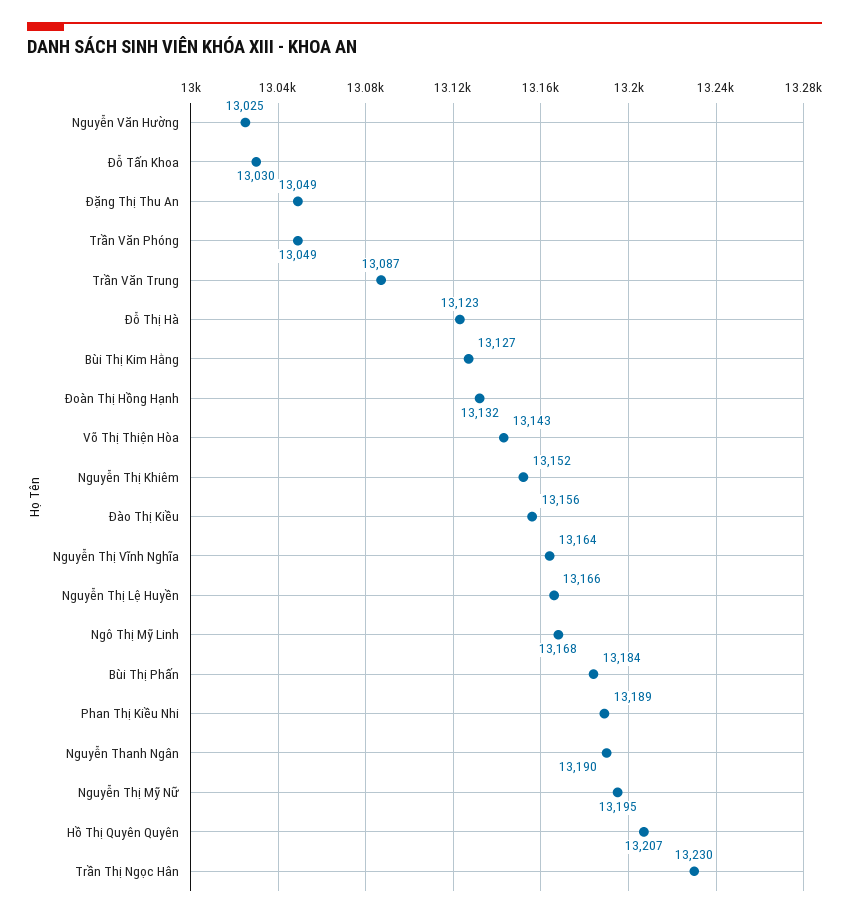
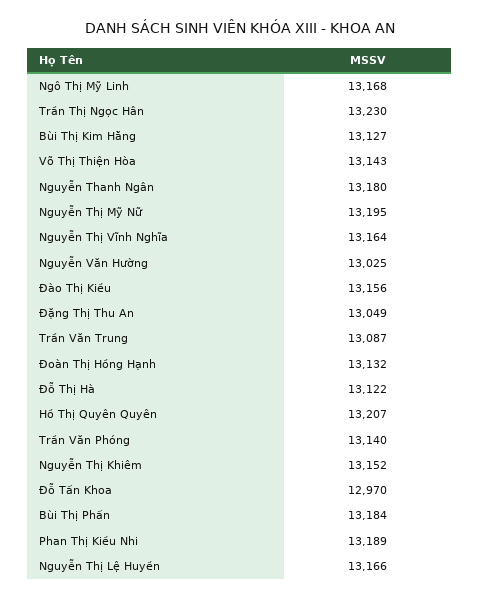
  {
    "Nguyễn Văn Hường": 13025,
-   "Đỗ Tấn Khoa": 13030,
+   "Đỗ Tấn Khoa": 12970,
    "Đặng Thị Thu An": 13049,
-   "Trần Văn Phóng": 13049,
+   "Trần Văn Phóng": 13140,
    "Trần Văn Trung": 13087,
-   "Đỗ Thị Hà": 13123,
+   "Đỗ Thị Hà": 13122,
    "Bùi Thị Kim Hằng": 13127,
    "Đoàn Thị Hồng Hạnh": 13132,
    "Võ Thị Thiện Hòa": 13143,
    "Nguyễn Thị Khiêm": 13152,
    "Đào Thị Kiều": 13156,
    "Nguyễn Thị Vĩnh Nghĩa": 13164,
    "Nguyễn Thị Lệ Huyền": 13166,
    "Ngô Thị Mỹ Linh": 13168,
    "Bùi Thị Phấn": 13184,
    "Phan Thị Kiều Nhi": 13189,
-   "Nguyễn Thanh Ngân": 13190,
+   "Nguyễn Thanh Ngân": 13180,
    "Nguyễn Thị Mỹ Nữ": 13195,
    "Hồ Thị Quyên Quyên": 13207,
    "Trần Thị Ngọc Hân": 13230
  }

